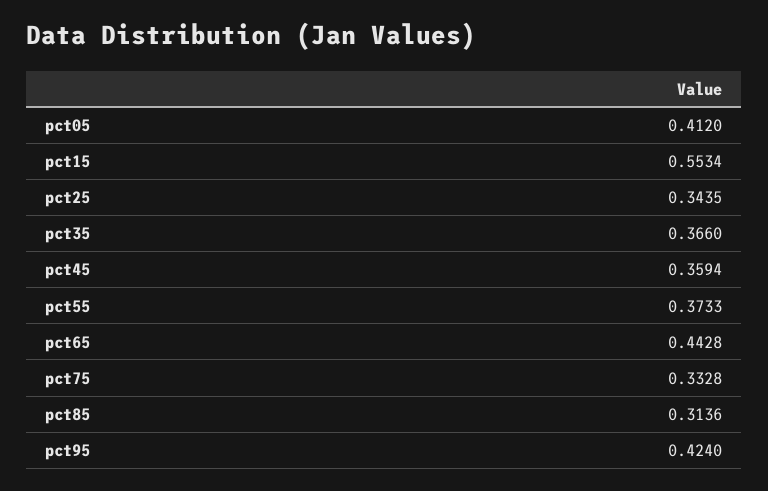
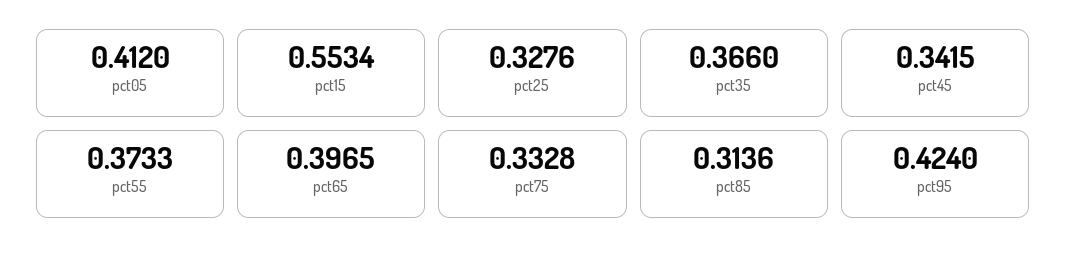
  {
    "pct05": 0.412,
    "pct15": 0.5534,
-   "pct25": 0.3435,
+   "pct25": 0.3276,
    "pct35": 0.366,
-   "pct45": 0.3594,
+   "pct45": 0.3415,
    "pct55": 0.3733,
-   "pct65": 0.4428,
+   "pct65": 0.3965,
    "pct75": 0.3328,
    "pct85": 0.3136,
    "pct95": 0.424
  }

